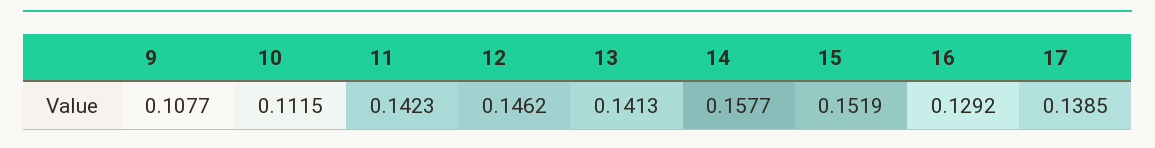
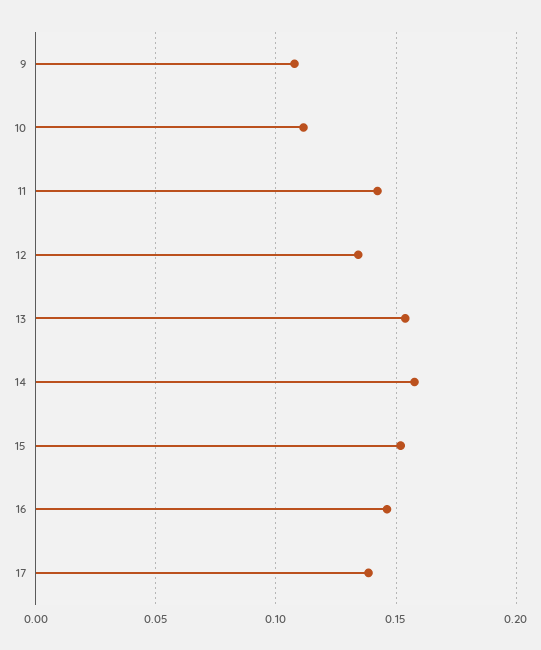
  {
    "9": 0.1077,
    "10": 0.1115,
    "11": 0.1423,
-   "12": 0.1462,
+   "12": 0.135,
-   "13": 0.1413,
+   "13": 0.155,
    "14": 0.1577,
    "15": 0.1519,
-   "16": 0.1292,
+   "16": 0.145,
    "17": 0.1385
  }

